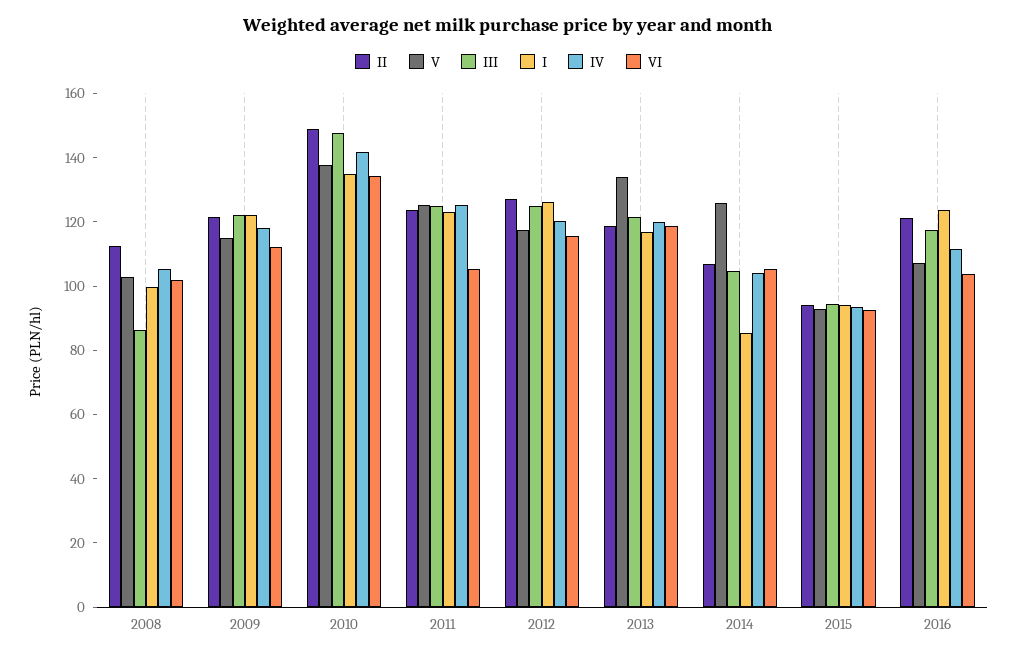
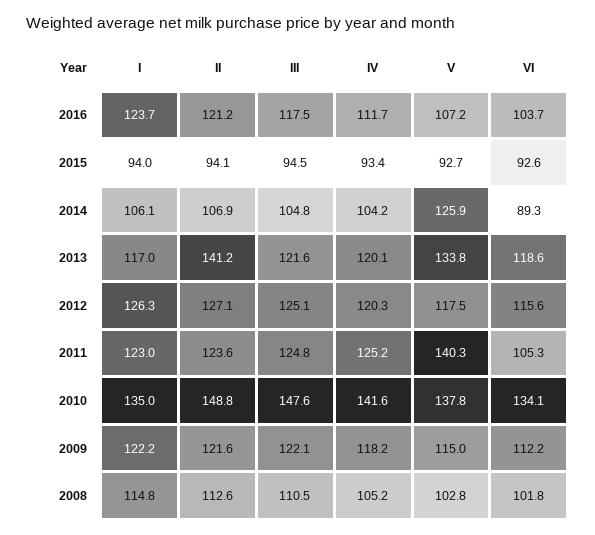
  {
    "II": {
      "2008": 112.6,
      "2009": 121.6,
      "2010": 148.8,
      "2011": 123.6,
      "2012": 127.1,
-     "2013": 120,
+     "2013": 141.2,
      "2014": 106.9,
      "2015": 94.1,
      "2016": 121.2
    },
    "V": {
      "2008": 102.8,
      "2009": 115,
      "2010": 137.8,
-     "2011": 125,
+     "2011": 140.3,
      "2012": 117.5,
      "2013": 133.8,
      "2014": 125.9,
      "2015": 92.7,
      "2016": 107.2
    },
    "III": {
-     "2008": 85,
+     "2008": 110.5,
      "2009": 122.1,
      "2010": 147.6,
      "2011": 124.8,
      "2012": 125.1,
      "2013": 121.6,
      "2014": 104.8,
      "2015": 94.5,
      "2016": 117.5
    },
    "I": {
-     "2008": 100,
+     "2008": 114.8,
      "2009": 122.2,
      "2010": 135,
      "2011": 123,
      "2012": 126.3,
      "2013": 117,
-     "2014": 85,
+     "2014": 106.1,
      "2015": 94,
      "2016": 123.7
    },
    "IV": {
      "2008": 105.2,
      "2009": 118.2,
      "2010": 141.6,
      "2011": 125.2,
      "2012": 120.3,
      "2013": 120.1,
      "2014": 104.2,
      "2015": 93.4,
      "2016": 111.7
    },
    "VI": {
      "2008": 101.8,
      "2009": 112.2,
      "2010": 134.1,
      "2011": 105.3,
      "2012": 115.6,
      "2013": 118.6,
-     "2014": 105,
+     "2014": 89.3,
      "2015": 92.6,
      "2016": 103.7
    }
  }

